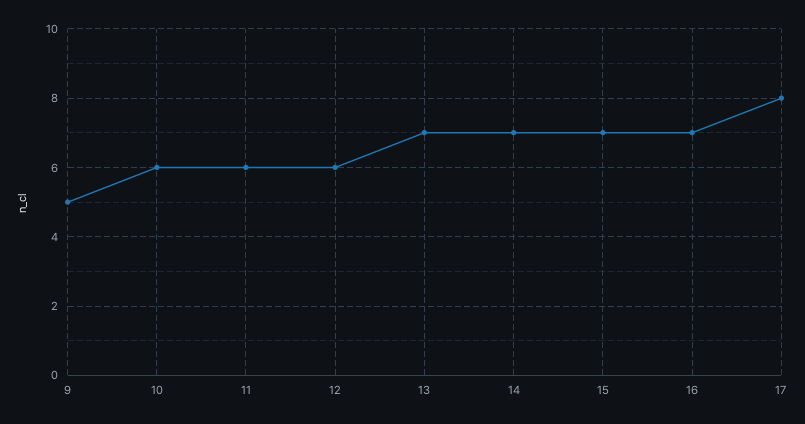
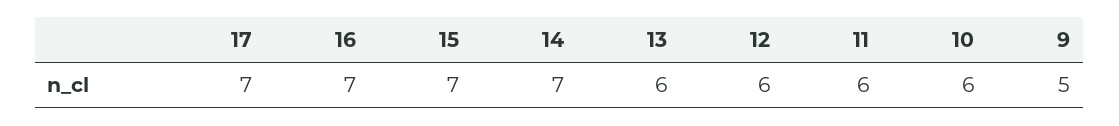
  {
    "9": 5,
    "10": 6,
    "11": 6,
    "12": 6,
-   "13": 7,
+   "13": 6,
    "14": 7,
    "15": 7,
    "16": 7,
-   "17": 8
+   "17": 7
  }

